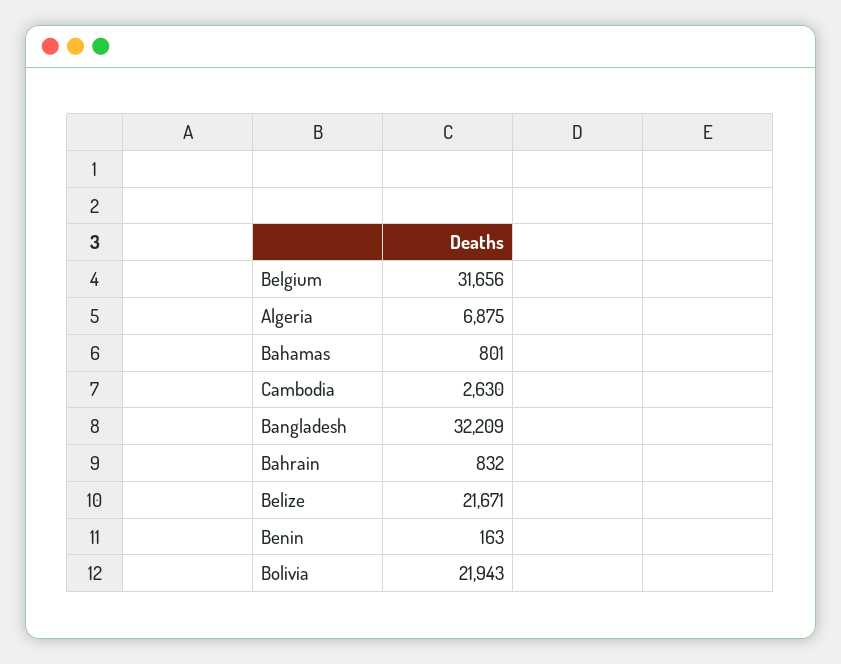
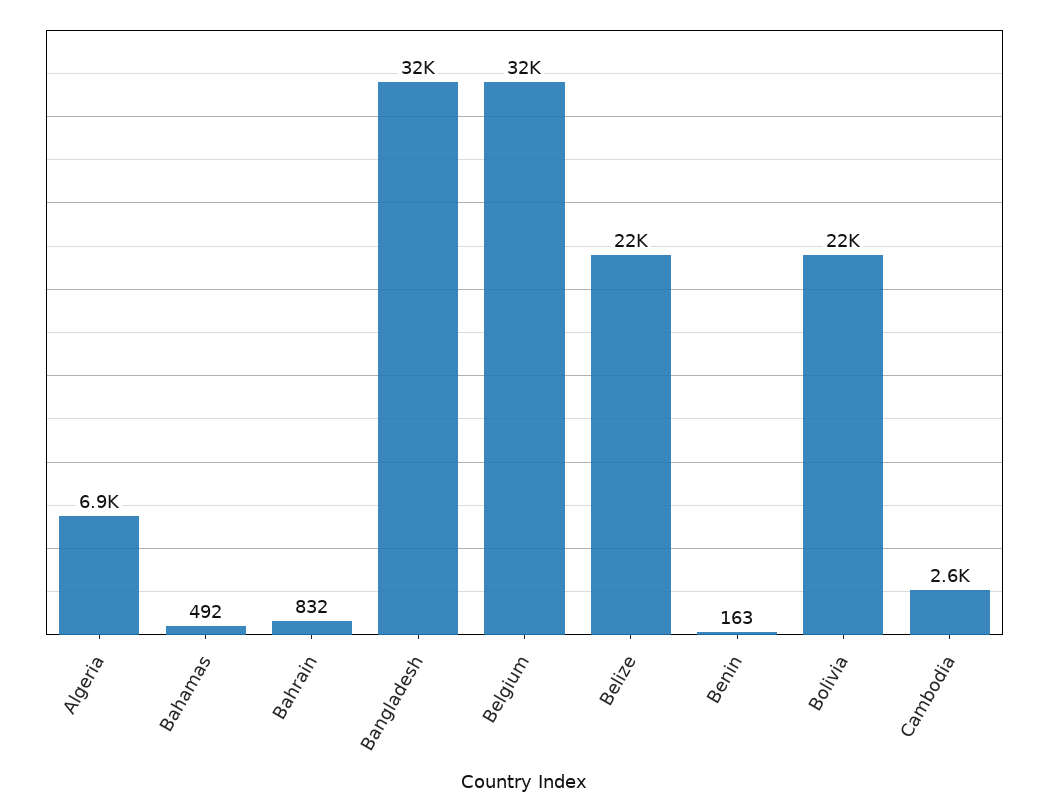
  {
    "Belgium": 31656,
    "Algeria": 6875,
-   "Bahamas": 801,
+   "Bahamas": 492,
    "Cambodia": 2630,
    "Bangladesh": 32209,
    "Bahrain": 832,
    "Belize": 21671,
    "Benin": 163,
    "Bolivia": 21943
  }

